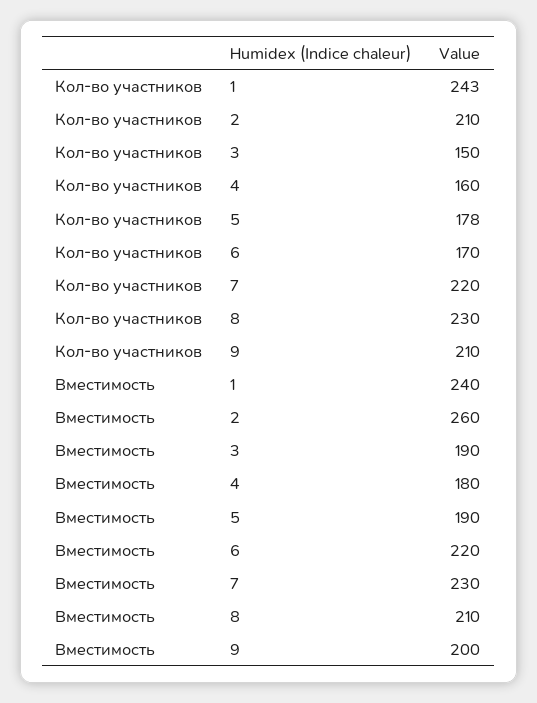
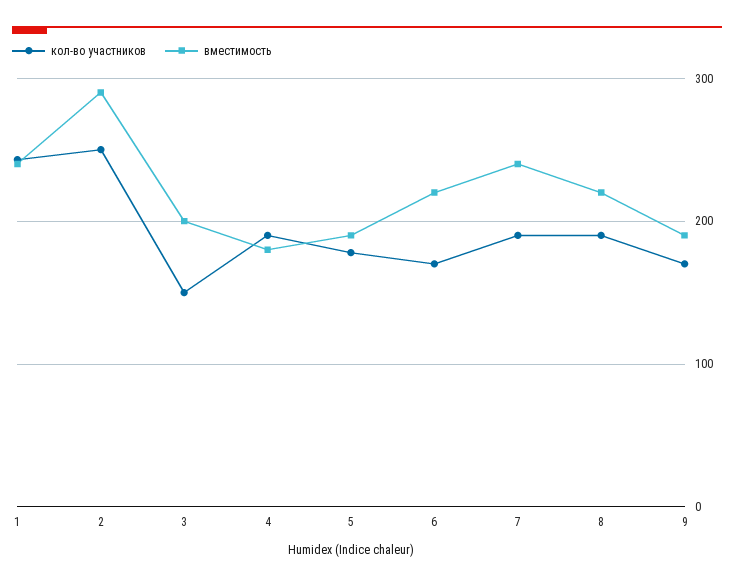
  {
    "Кол-во участников": {
      "1": 243,
-     "2": 210,
+     "2": 250,
      "3": 150,
-     "4": 160,
+     "4": 190,
      "5": 178,
      "6": 170,
-     "7": 220,
+     "7": 190,
-     "8": 230,
+     "8": 190,
-     "9": 210
+     "9": 170
    },
    "Вместимость": {
      "1": 240,
-     "2": 260,
+     "2": 290,
-     "3": 190,
+     "3": 200,
      "4": 180,
      "5": 190,
      "6": 220,
-     "7": 230,
+     "7": 240,
-     "8": 210,
+     "8": 220,
-     "9": 200
+     "9": 190
    }
  }

